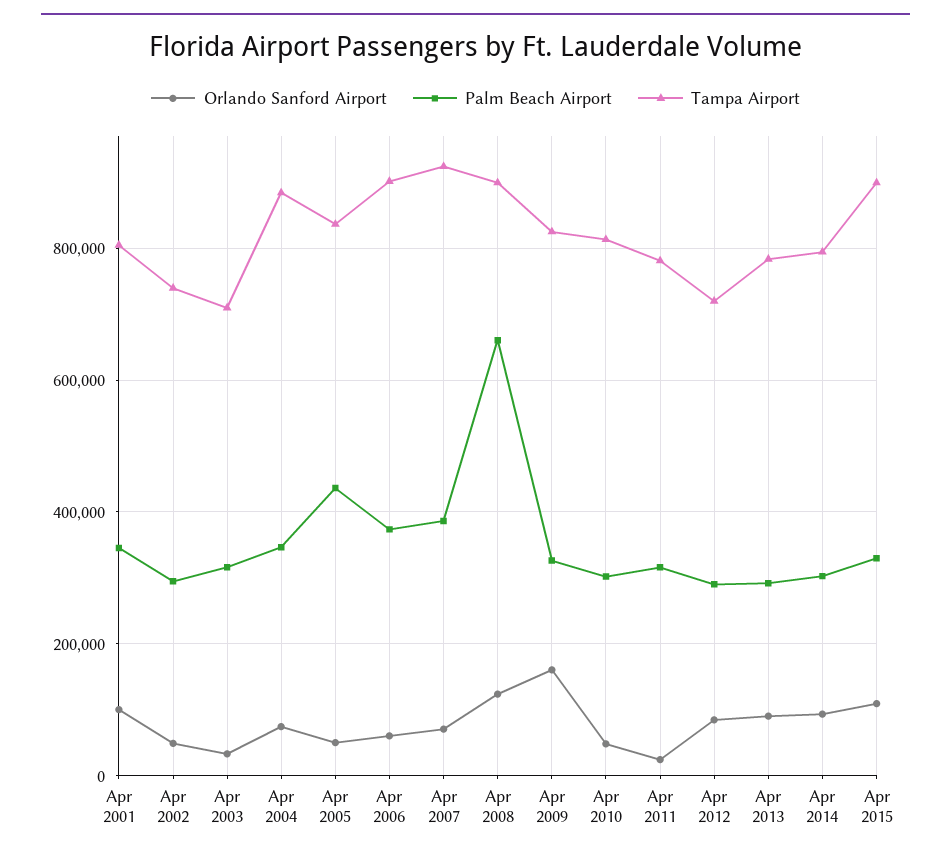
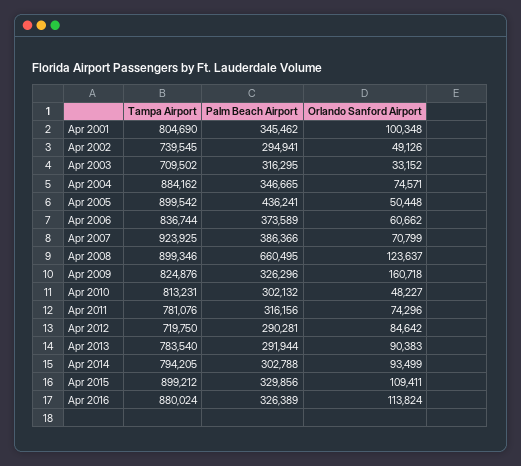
  {
    "Orlando Sanford Airport": {
      "Apr 2001": 100348,
      "Apr 2002": 49126,
      "Apr 2003": 33152,
      "Apr 2004": 74571,
      "Apr 2005": 50448,
      "Apr 2006": 60662,
      "Apr 2007": 70799,
      "Apr 2008": 123637,
      "Apr 2009": 160718,
      "Apr 2010": 48227,
-     "Apr 2011": 20000,
+     "Apr 2011": 74296,
      "Apr 2012": 84642,
      "Apr 2013": 90383,
      "Apr 2014": 93499,
-     "Apr 2015": 109411
+     "Apr 2015": 109411,
+     "Apr 2016": 113824
    },
    "Palm Beach Airport": {
      "Apr 2001": 345462,
      "Apr 2002": 294941,
      "Apr 2003": 316295,
      "Apr 2004": 346665,
      "Apr 2005": 436241,
      "Apr 2006": 373589,
      "Apr 2007": 386366,
      "Apr 2008": 660495,
      "Apr 2009": 326296,
      "Apr 2010": 302132,
      "Apr 2011": 316156,
      "Apr 2012": 290281,
      "Apr 2013": 291944,
      "Apr 2014": 302788,
-     "Apr 2015": 329856
+     "Apr 2015": 329856,
+     "Apr 2016": 326389
    },
    "Tampa Airport": {
      "Apr 2001": 804690,
      "Apr 2002": 739545,
      "Apr 2003": 709502,
      "Apr 2004": 884162,
-     "Apr 2005": 840000,
+     "Apr 2005": 899542,
-     "Apr 2006": 900000,
+     "Apr 2006": 836744,
      "Apr 2007": 923925,
      "Apr 2008": 899346,
      "Apr 2009": 824876,
      "Apr 2010": 813231,
      "Apr 2011": 781076,
      "Apr 2012": 719750,
      "Apr 2013": 783540,
      "Apr 2014": 794205,
-     "Apr 2015": 899212
+     "Apr 2015": 899212,
+     "Apr 2016": 880024
    }
  }

